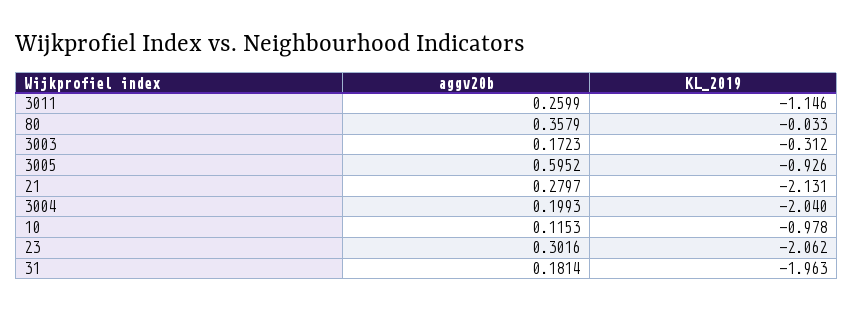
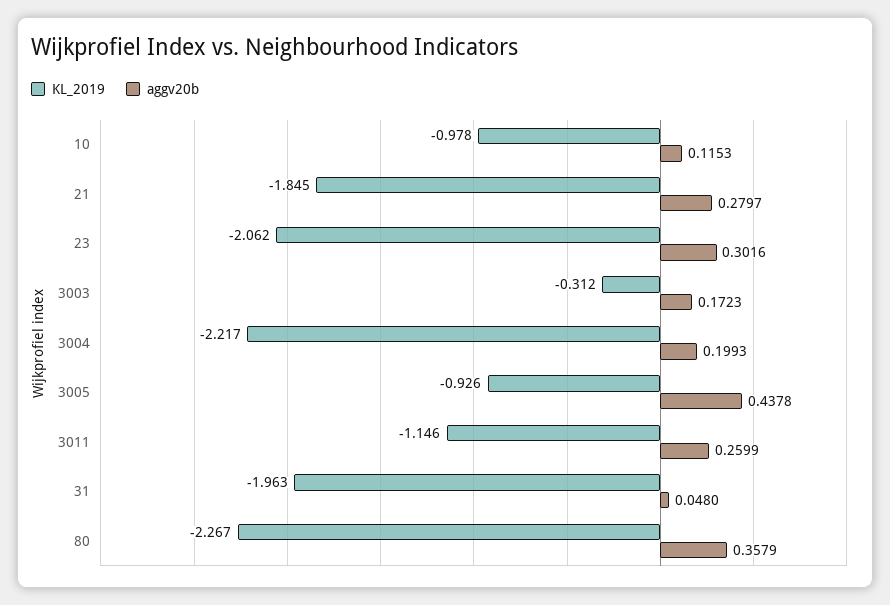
  {
    "aggv20b": {
      "3011": 0.2599,
      "80": 0.3579,
      "3003": 0.1723,
-     "3005": 0.5952,
+     "3005": 0.4378,
      "21": 0.2797,
      "3004": 0.1993,
      "10": 0.1153,
      "23": 0.3016,
-     "31": 0.1814
+     "31": 0.048
    },
    "KL_2019": {
      "3011": -1.146,
-     "80": -0.033,
+     "80": -2.267,
      "3003": -0.312,
      "3005": -0.926,
-     "21": -2.131,
+     "21": -1.845,
-     "3004": -2.04,
+     "3004": -2.217,
      "10": -0.978,
      "23": -2.062,
      "31": -1.963
    }
  }

